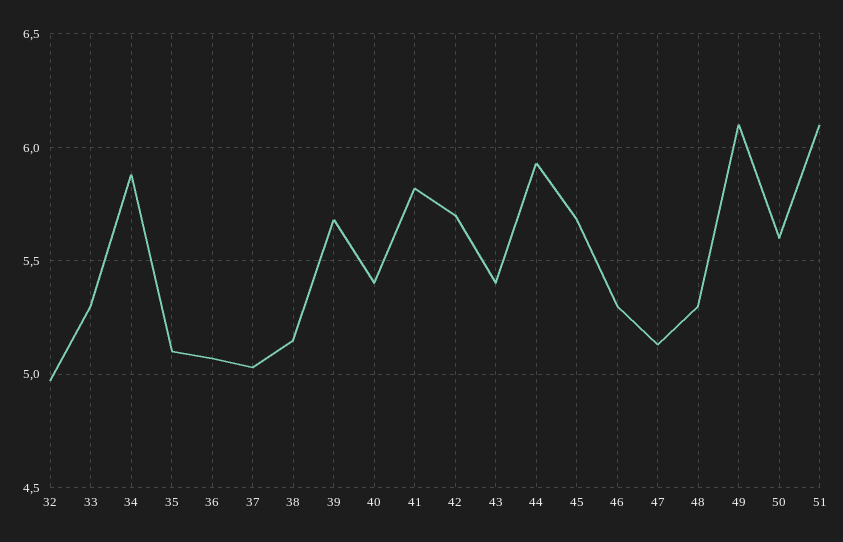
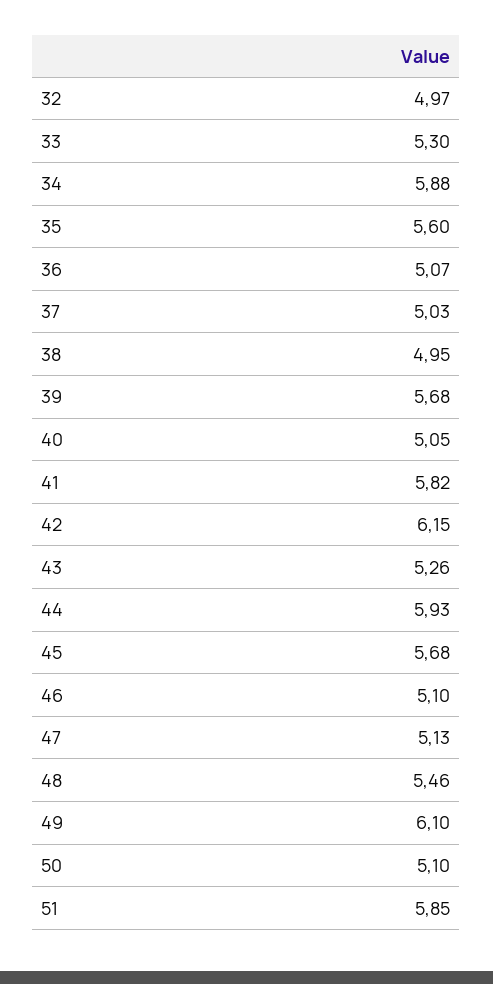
  {
    "32": 4.97,
    "33": 5.3,
    "34": 5.88,
-   "35": 5.1,
+   "35": 5.6,
    "36": 5.07,
    "37": 5.03,
-   "38": 5.15,
+   "38": 4.95,
    "39": 5.68,
-   "40": 5.4,
+   "40": 5.05,
    "41": 5.82,
-   "42": 5.7,
+   "42": 6.15,
-   "43": 5.4,
+   "43": 5.26,
    "44": 5.93,
    "45": 5.68,
-   "46": 5.3,
+   "46": 5.1,
    "47": 5.13,
-   "48": 5.3,
+   "48": 5.46,
    "49": 6.1,
-   "50": 5.6,
+   "50": 5.1,
-   "51": 6.1
+   "51": 5.85
  }

